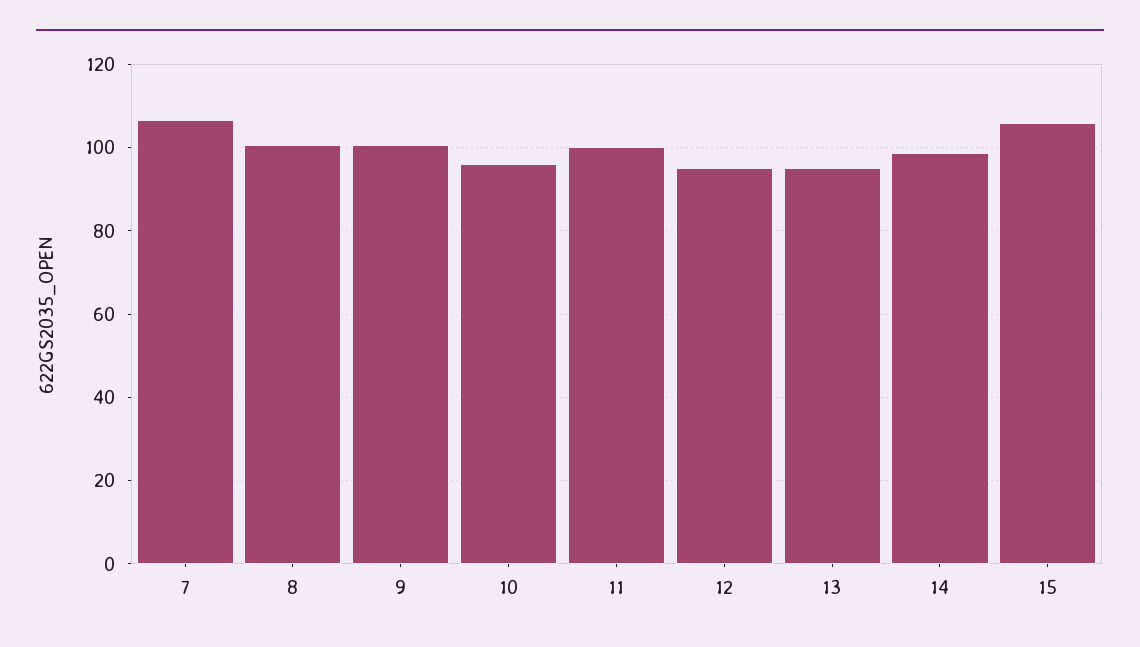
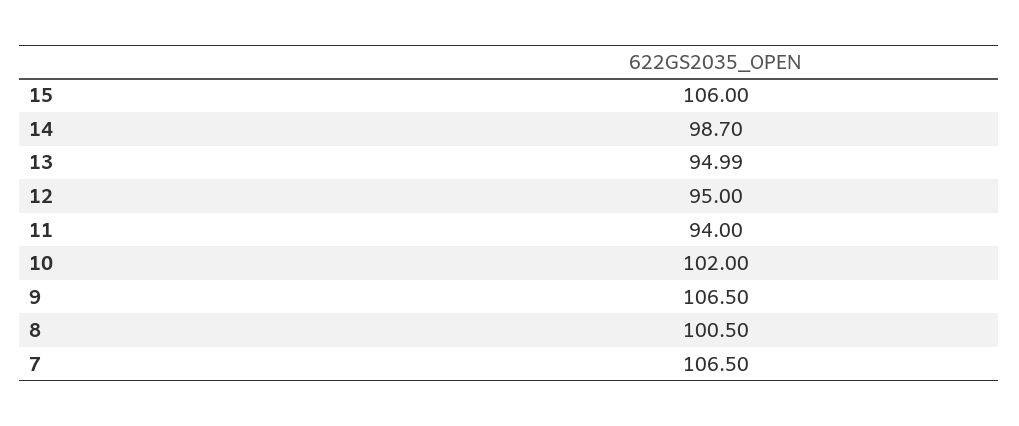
  {
    "7": 106.5,
    "8": 100.5,
-   "9": 100,
+   "9": 106.5,
-   "10": 96,
+   "10": 102,
-   "11": 100,
+   "11": 94,
    "12": 95,
    "13": 94.99,
    "14": 98.7,
    "15": 106
  }

